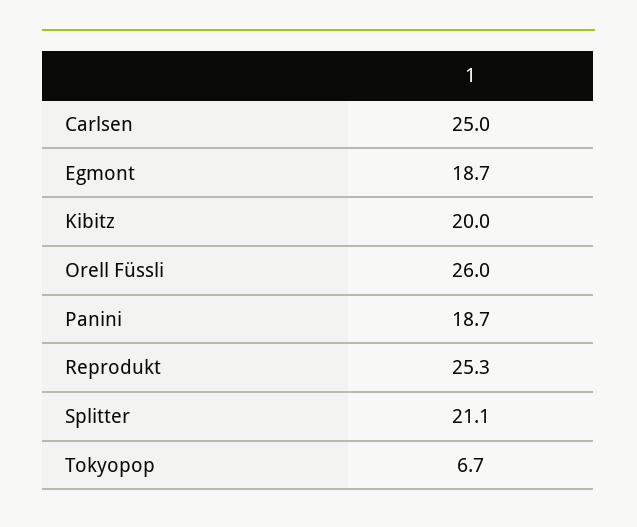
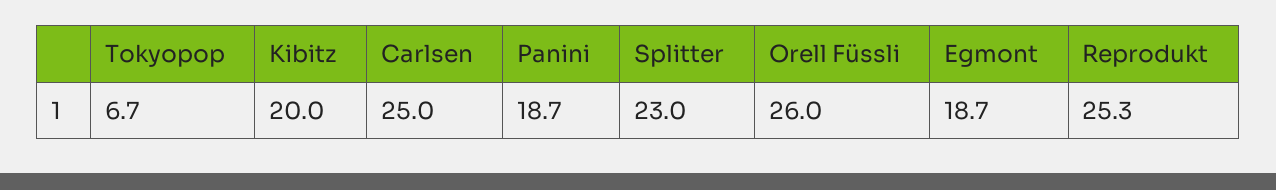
  {
    "Carlsen": 25,
    "Egmont": 18.7,
    "Kibitz": 20,
    "Orell Füssli": 26,
    "Panini": 18.7,
    "Reprodukt": 25.3,
-   "Splitter": 21.1,
+   "Splitter": 23,
    "Tokyopop": 6.7
  }

